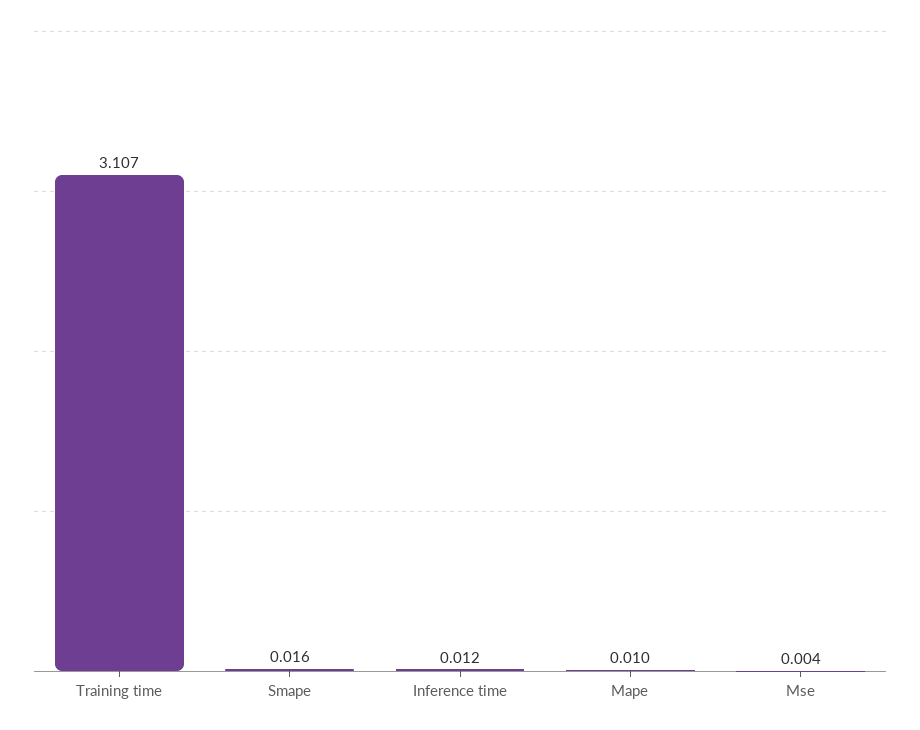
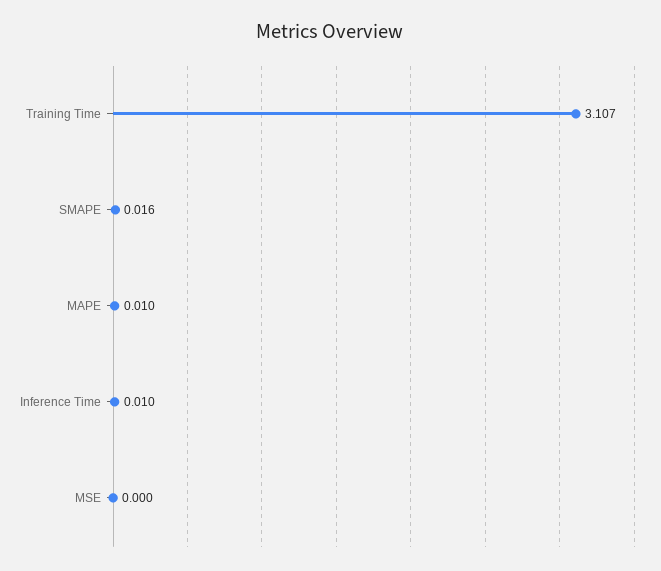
  {
    "Training time": 3.107,
    "Smape": 0.016,
-   "Inference time": 0.012,
+   "Inference time": 0.01,
    "Mape": 0.01,
-   "Mse": 0.004
+   "Mse": 0
  }

